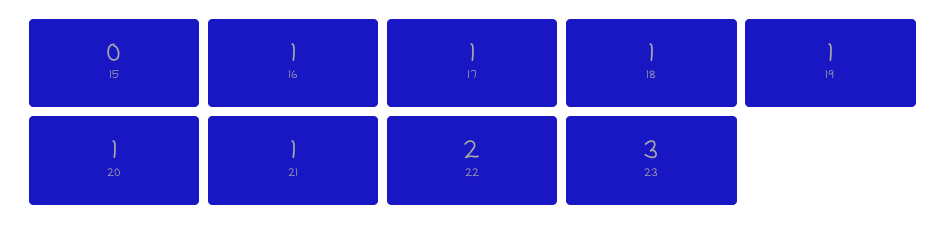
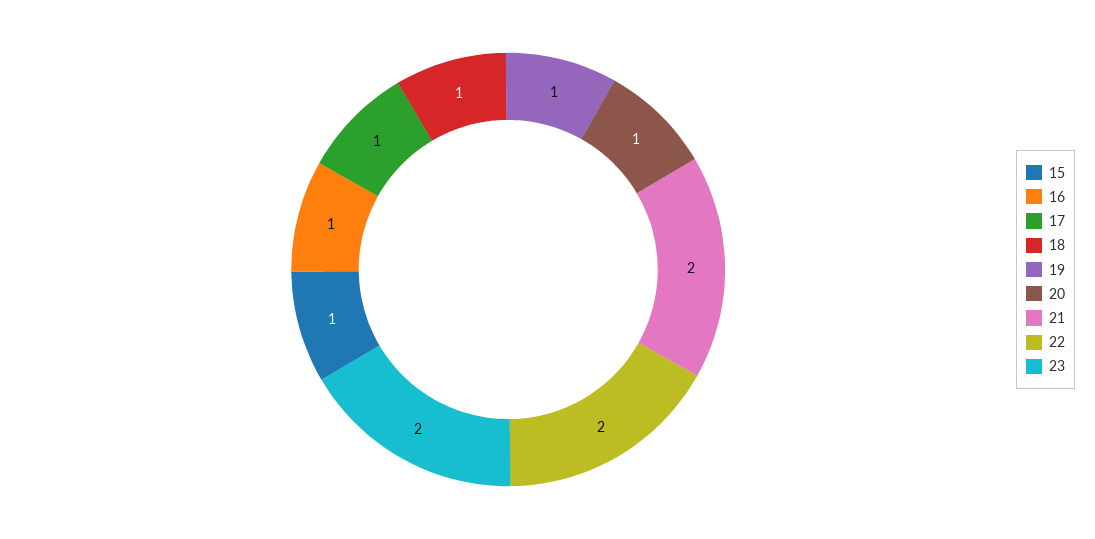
  {
-   "15": 0,
+   "15": 1,
    "16": 1,
    "17": 1,
    "18": 1,
    "19": 1,
    "20": 1,
-   "21": 1,
+   "21": 2,
    "22": 2,
-   "23": 3
+   "23": 2
  }

